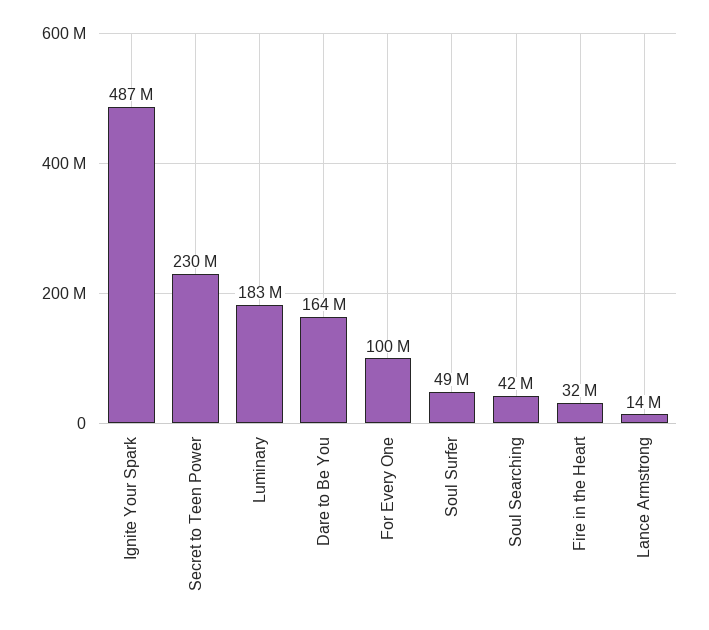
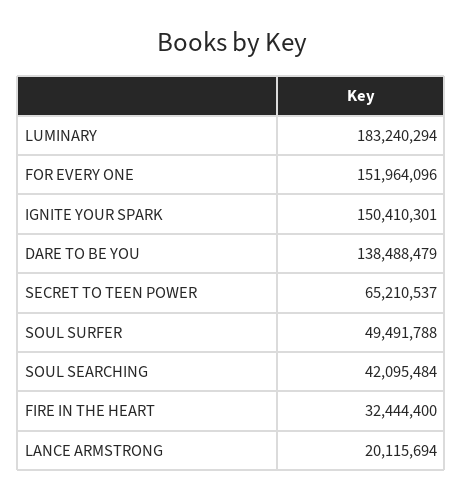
  {
-   "Ignite Your Spark": 487000000,
+   "Ignite Your Spark": 150410301,
-   "Secret to Teen Power": 230000000,
+   "Secret to Teen Power": 65210537,
    "Luminary": 183240294,
-   "Dare to Be You": 164000000,
+   "Dare to Be You": 138488479,
-   "For Every One": 100000000,
+   "For Every One": 151964096,
    "Soul Surfer": 49491788,
    "Soul Searching": 42095484,
    "Fire in the Heart": 32444400,
-   "Lance Armstrong": 14000000
+   "Lance Armstrong": 20115694
  }

